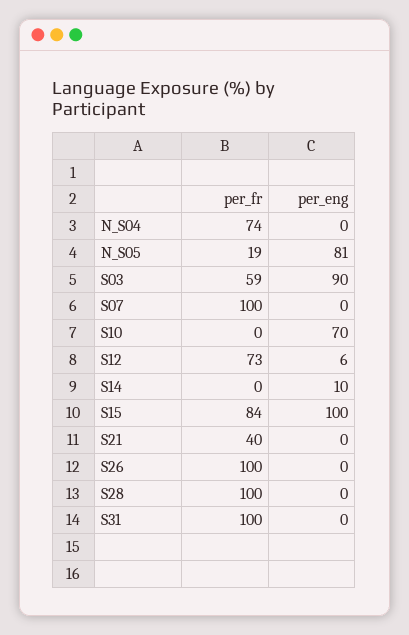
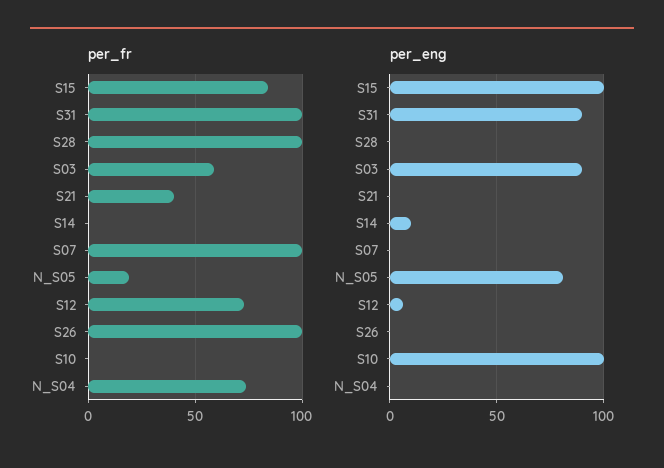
  {
    "per_fr": {
      "N_S04": 74,
      "N_S05": 19,
      "S03": 59,
      "S07": 100,
      "S10": 0,
      "S12": 73,
      "S14": 0,
      "S15": 84,
      "S21": 40,
      "S26": 100,
      "S28": 100,
      "S31": 100
    },
    "per_eng": {
      "N_S04": 0,
      "N_S05": 81,
      "S03": 90,
      "S07": 0,
-     "S10": 70,
+     "S10": 100,
      "S12": 6,
      "S14": 10,
      "S15": 100,
      "S21": 0,
      "S26": 0,
      "S28": 0,
-     "S31": 0
+     "S31": 90
    }
  }

